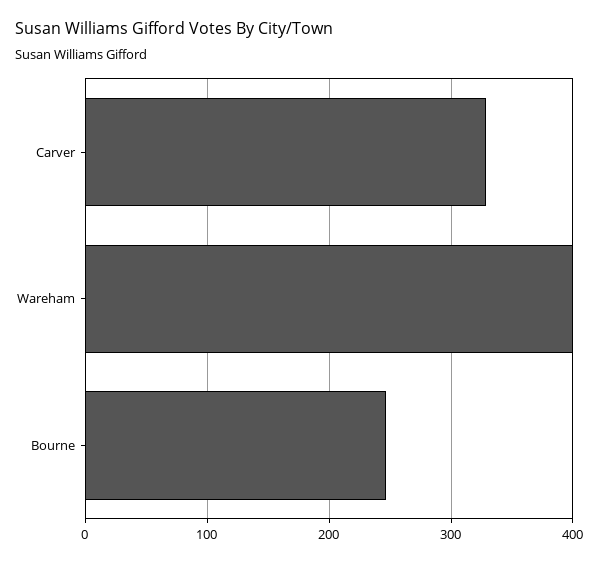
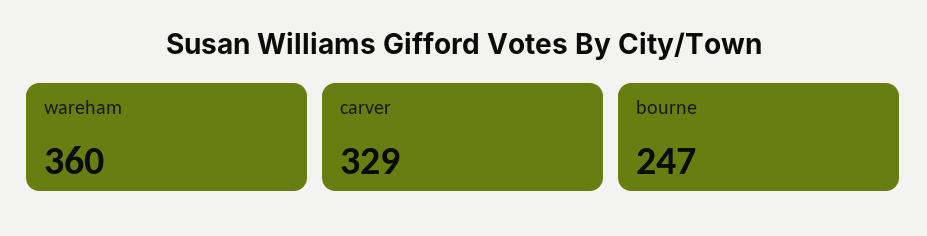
  {
    "Carver": 329,
-   "Wareham": 400,
+   "Wareham": 360,
    "Bourne": 247
  }

